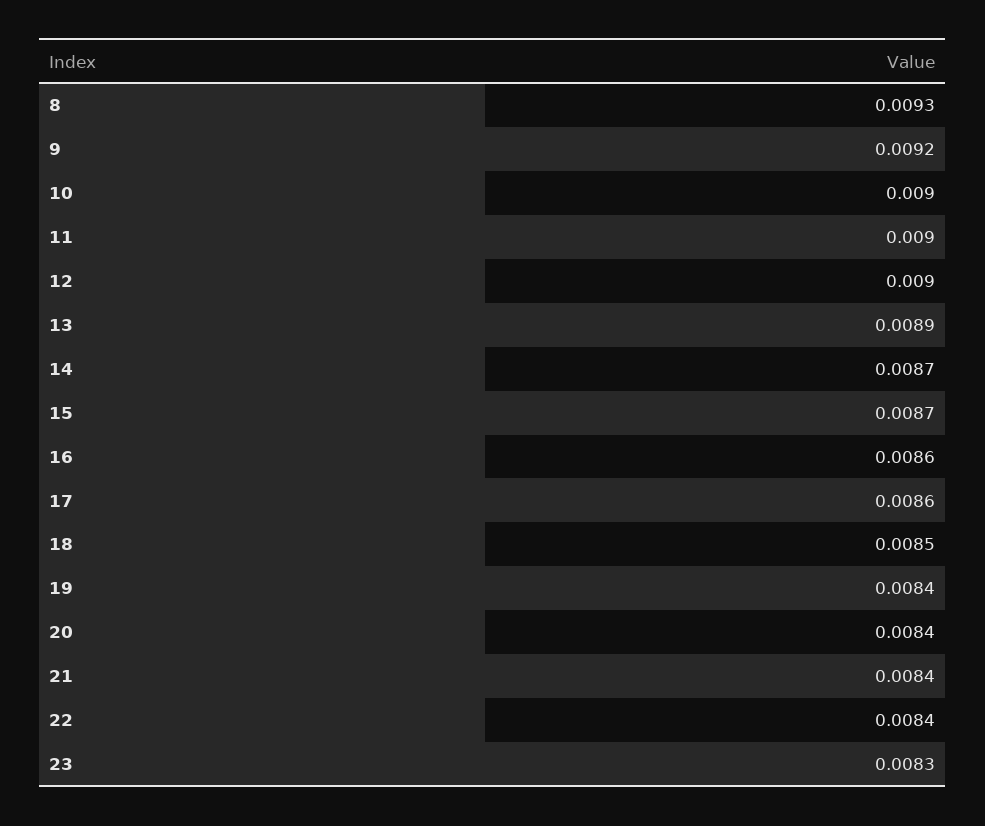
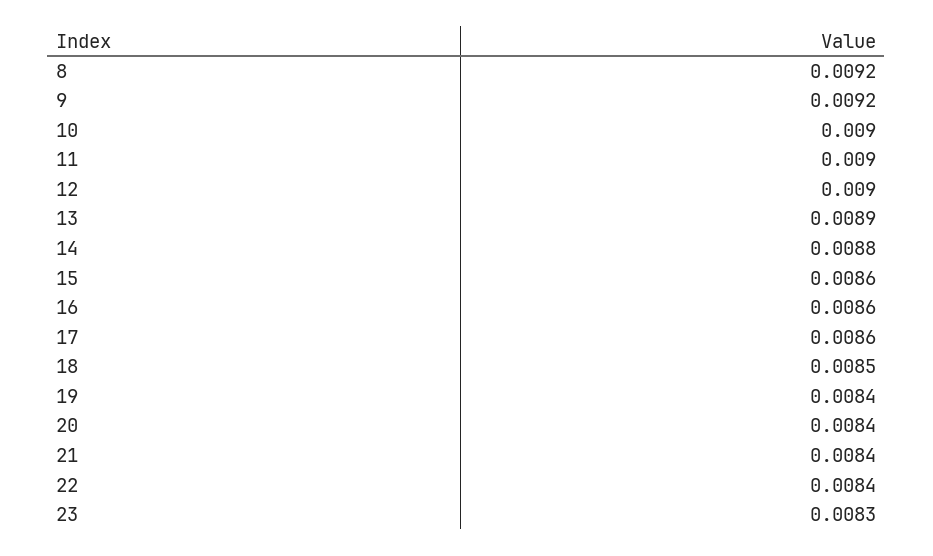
  {
-   "8": 0.0093,
+   "8": 0.0092,
    "9": 0.0092,
    "10": 0.009,
    "11": 0.009,
    "12": 0.009,
    "13": 0.0089,
-   "14": 0.0087,
+   "14": 0.0088,
-   "15": 0.0087,
+   "15": 0.0086,
    "16": 0.0086,
    "17": 0.0086,
    "18": 0.0085,
    "19": 0.0084,
    "20": 0.0084,
    "21": 0.0084,
    "22": 0.0084,
    "23": 0.0083
  }

